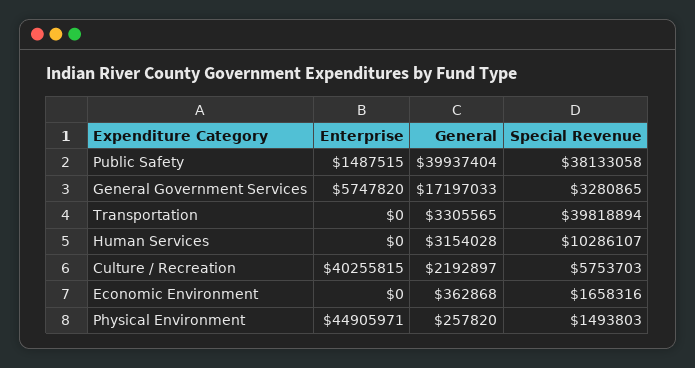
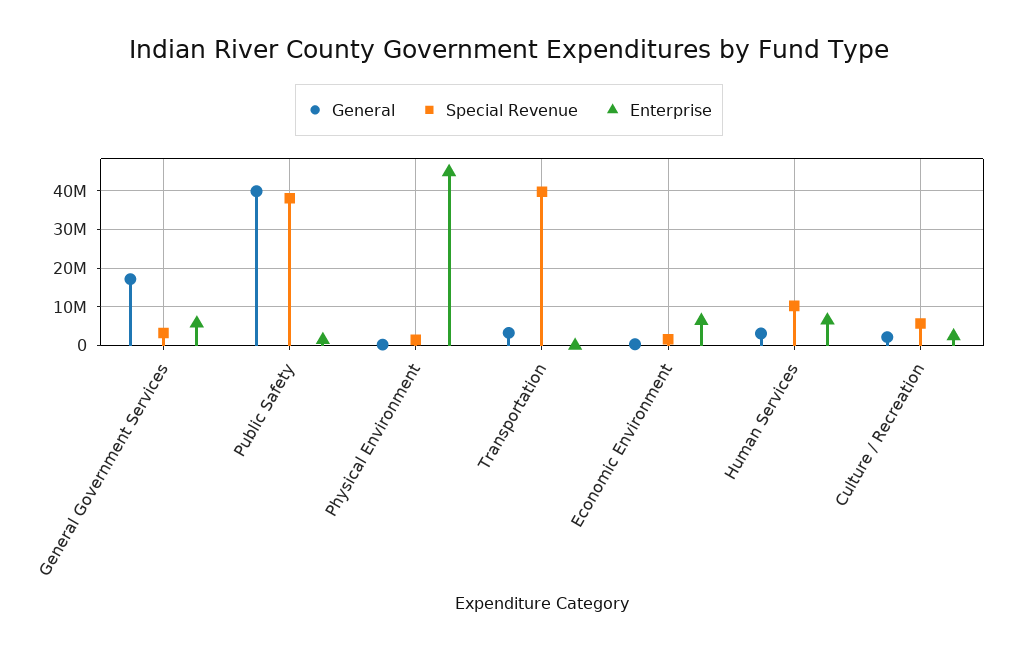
  {
    "Enterprise": {
      "Public Safety": 1487515,
      "General Government Services": 5747820,
      "Transportation": 0,
-     "Human Services": 0,
+     "Human Services": 6000000,
-     "Culture / Recreation": 40255815,
+     "Culture / Recreation": 2000000,
-     "Economic Environment": 0,
+     "Economic Environment": 6000000,
      "Physical Environment": 44905971
    },
    "General": {
      "Public Safety": 39937404,
      "General Government Services": 17197033,
      "Transportation": 3305565,
      "Human Services": 3154028,
      "Culture / Recreation": 2192897,
      "Economic Environment": 362868,
      "Physical Environment": 257820
    },
    "Special Revenue": {
      "Public Safety": 38133058,
      "General Government Services": 3280865,
      "Transportation": 39818894,
      "Human Services": 10286107,
      "Culture / Recreation": 5753703,
      "Economic Environment": 1658316,
      "Physical Environment": 1493803
    }
  }

